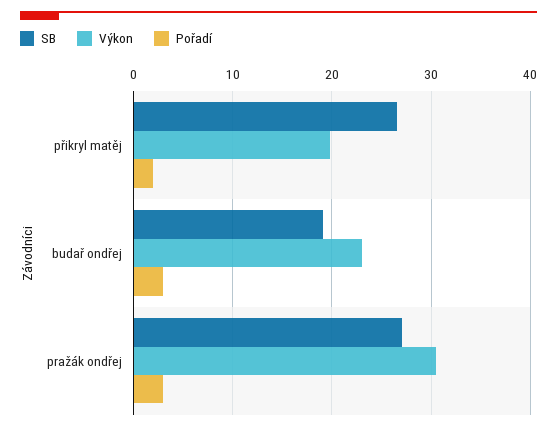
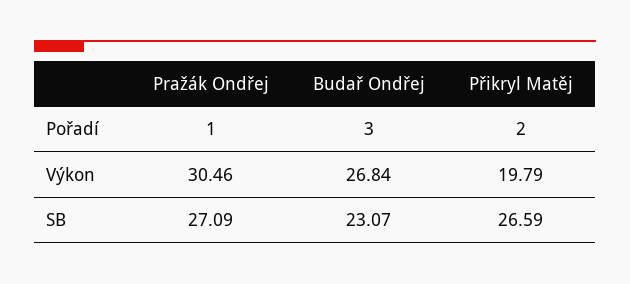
  {
    "SB": {
      "přikryl matěj": 26.59,
-     "budař ondřej": 19,
+     "budař ondřej": 23.07,
      "pražák ondřej": 27.09
    },
    "Výkon": {
      "přikryl matěj": 19.79,
-     "budař ondřej": 23,
+     "budař ondřej": 26.84,
      "pražák ondřej": 30.46
    },
    "Pořadí": {
      "přikryl matěj": 2,
      "budař ondřej": 3,
-     "pražák ondřej": 3
+     "pražák ondřej": 1
    }
  }

